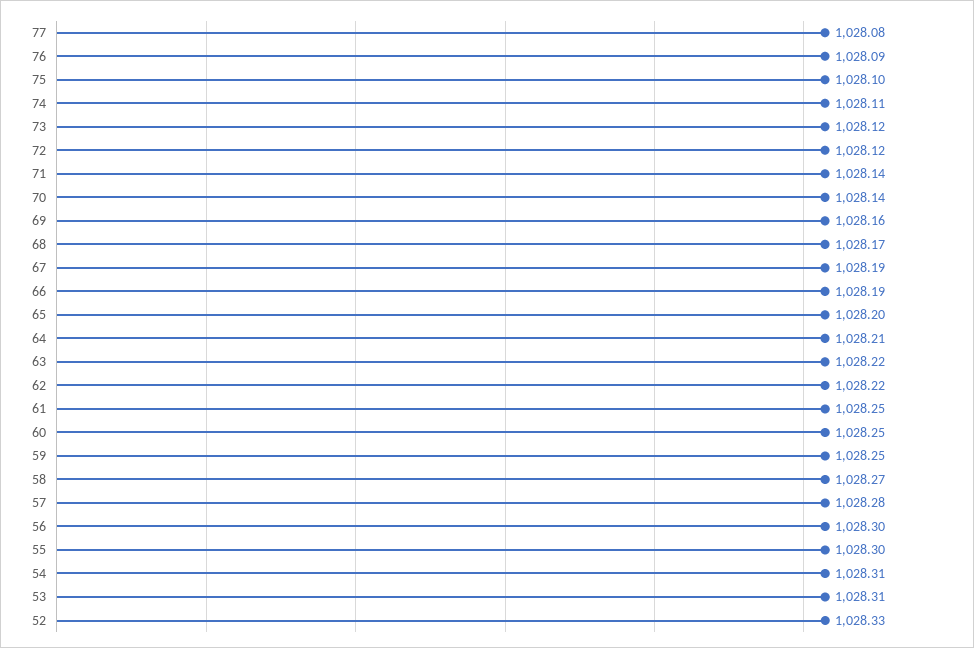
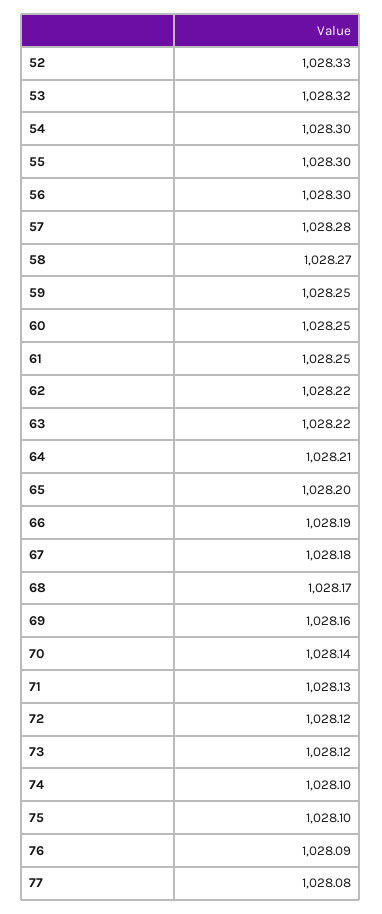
  {
    "77": 1028.08,
    "76": 1028.09,
    "75": 1028.1,
-   "74": 1028.11,
+   "74": 1028.1,
    "73": 1028.12,
    "72": 1028.12,
-   "71": 1028.14,
+   "71": 1028.13,
    "70": 1028.14,
    "69": 1028.16,
    "68": 1028.17,
-   "67": 1028.19,
+   "67": 1028.18,
    "66": 1028.19,
    "65": 1028.2,
    "64": 1028.21,
    "63": 1028.22,
    "62": 1028.22,
    "61": 1028.25,
    "60": 1028.25,
    "59": 1028.25,
    "58": 1028.27,
    "57": 1028.28,
    "56": 1028.3,
    "55": 1028.3,
-   "54": 1028.31,
+   "54": 1028.3,
-   "53": 1028.31,
+   "53": 1028.32,
    "52": 1028.33
  }

